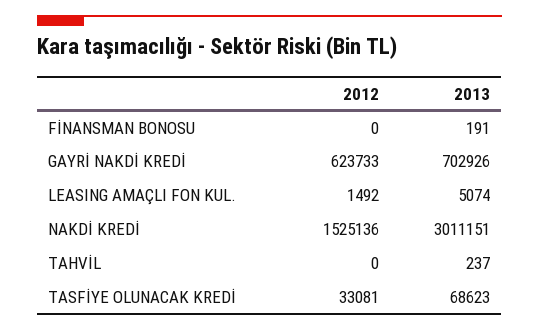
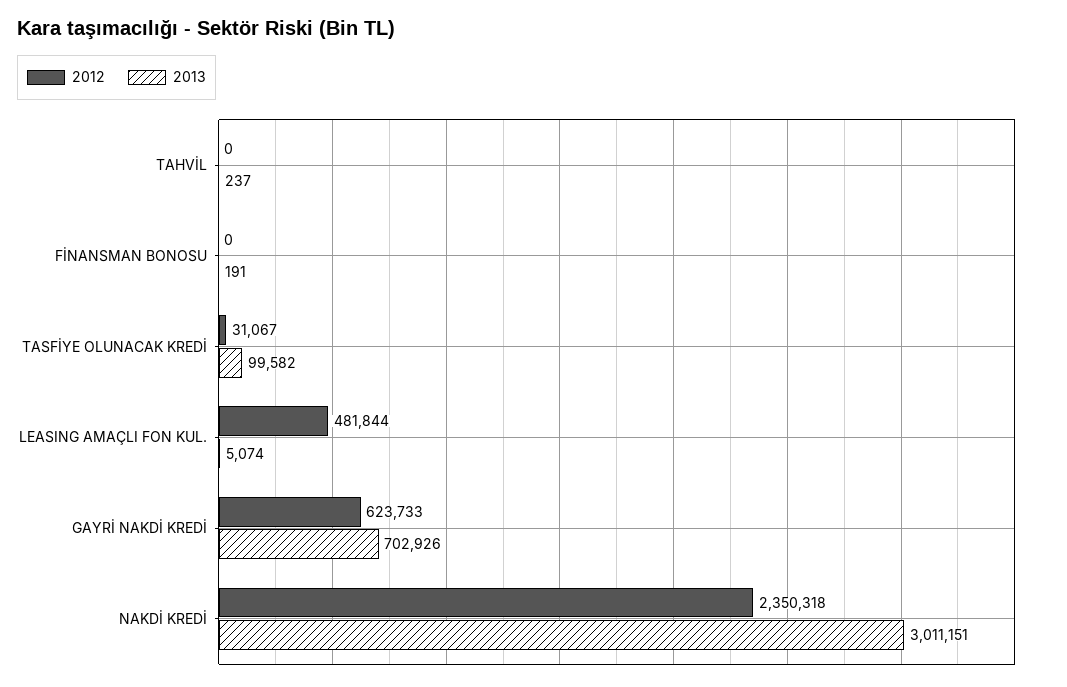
  {
    "2012": {
      "FİNANSMAN BONOSU": 0,
      "GAYRİ NAKDİ KREDİ": 623733,
-     "LEASING AMAÇLI FON KUL.": 1492,
+     "LEASING AMAÇLI FON KUL.": 481844,
-     "NAKDİ KREDİ": 1525136,
+     "NAKDİ KREDİ": 2350318,
      "TAHVİL": 0,
-     "TASFİYE OLUNACAK KREDİ": 33081
+     "TASFİYE OLUNACAK KREDİ": 31067
    },
    "2013": {
      "FİNANSMAN BONOSU": 191,
      "GAYRİ NAKDİ KREDİ": 702926,
      "LEASING AMAÇLI FON KUL.": 5074,
      "NAKDİ KREDİ": 3011151,
      "TAHVİL": 237,
-     "TASFİYE OLUNACAK KREDİ": 68623
+     "TASFİYE OLUNACAK KREDİ": 99582
    }
  }

